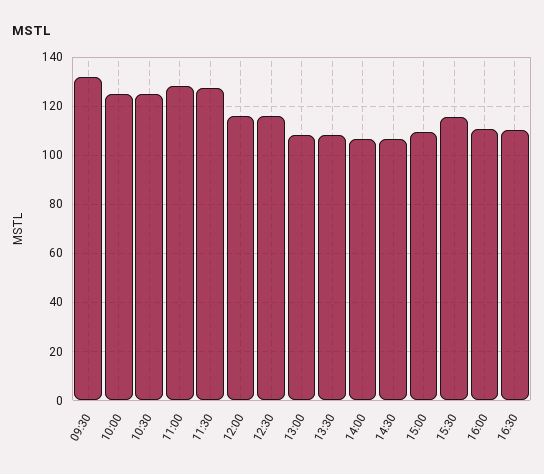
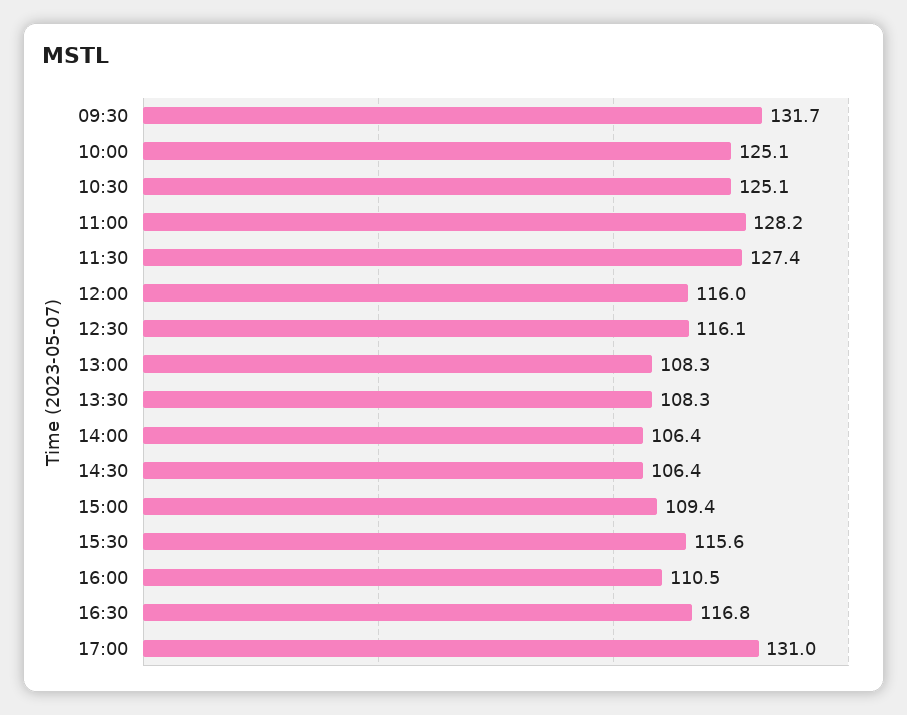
  {
    "09:30": 131.7,
    "10:00": 125.1,
    "10:30": 125.1,
    "11:00": 128.2,
    "11:30": 127.4,
    "12:00": 116,
    "12:30": 116.1,
    "13:00": 108.3,
    "13:30": 108.3,
    "14:00": 106.4,
    "14:30": 106.4,
    "15:00": 109.4,
    "15:30": 115.6,
    "16:00": 110.5,
-   "16:30": 110
+   "16:30": 116.8,
+   "17:00": 131
  }

